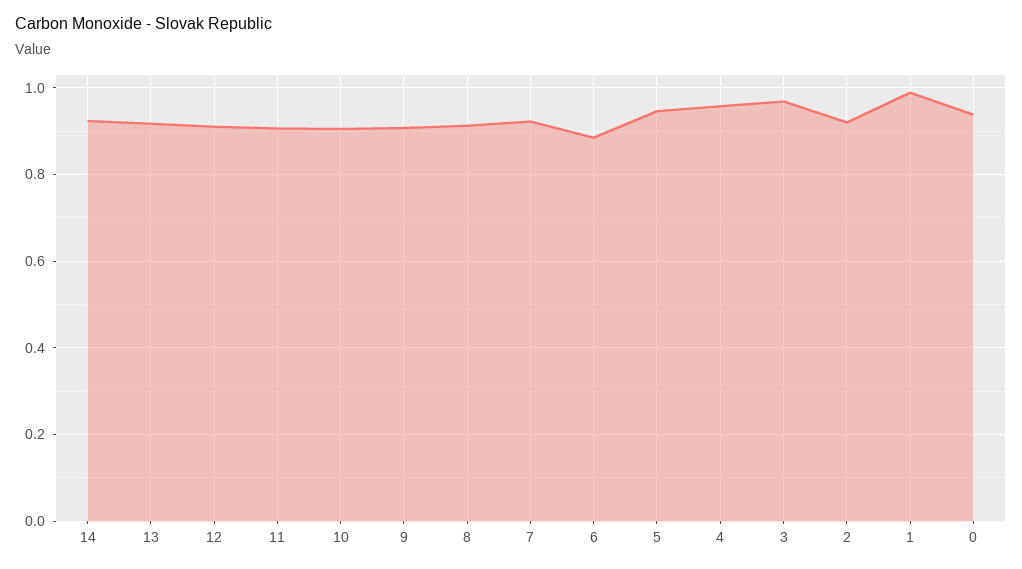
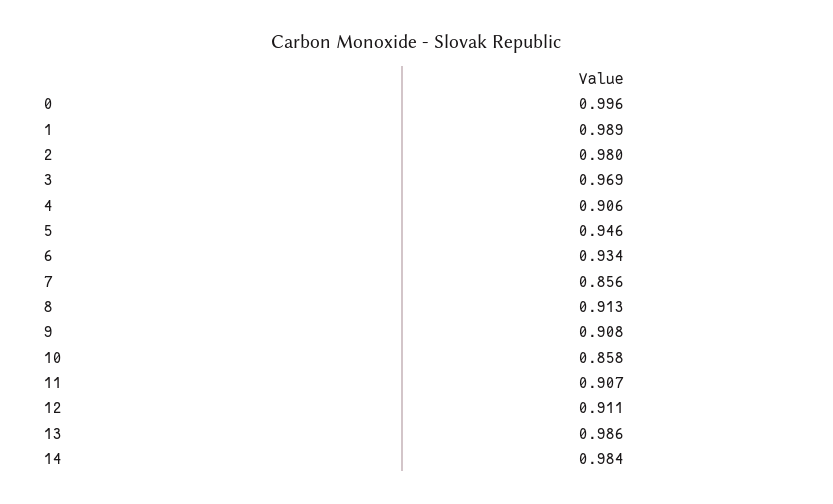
  {
-   "14": 0.92,
+   "14": 0.984,
-   "13": 0.92,
+   "13": 0.986,
    "12": 0.911,
    "11": 0.907,
-   "10": 0.9,
+   "10": 0.858,
    "9": 0.908,
    "8": 0.913,
-   "7": 0.92,
+   "7": 0.856,
-   "6": 0.88,
+   "6": 0.934,
    "5": 0.946,
-   "4": 0.96,
+   "4": 0.906,
    "3": 0.969,
-   "2": 0.92,
+   "2": 0.98,
    "1": 0.989,
-   "0": 0.94
+   "0": 0.996
  }

